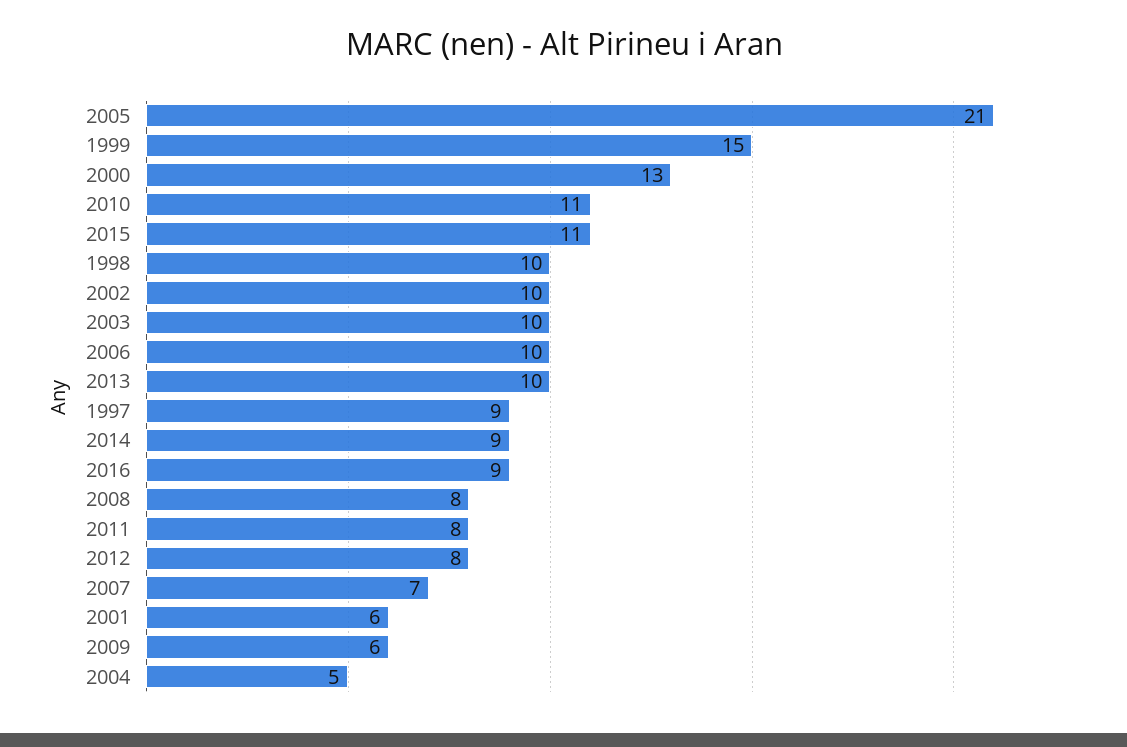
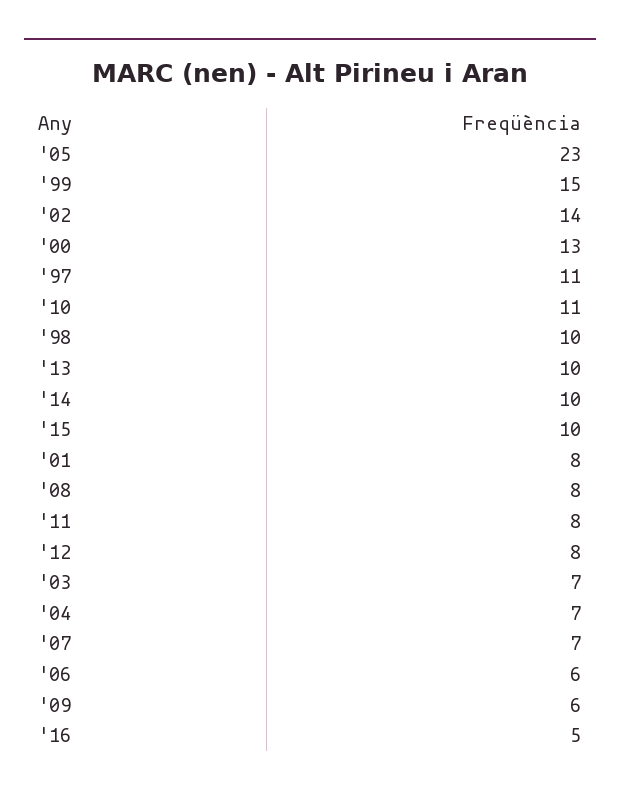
  {
-   "2005": 21,
+   "2005": 23,
    "1999": 15,
    "2000": 13,
    "2010": 11,
-   "2015": 11,
+   "2015": 10,
    "1998": 10,
-   "2002": 10,
+   "2002": 14,
-   "2003": 10,
+   "2003": 7,
-   "2006": 10,
+   "2006": 6,
    "2013": 10,
-   "1997": 9,
+   "1997": 11,
-   "2014": 9,
+   "2014": 10,
-   "2016": 9,
+   "2016": 5,
    "2008": 8,
    "2011": 8,
    "2012": 8,
    "2007": 7,
-   "2001": 6,
+   "2001": 8,
    "2009": 6,
-   "2004": 5
+   "2004": 7
  }

